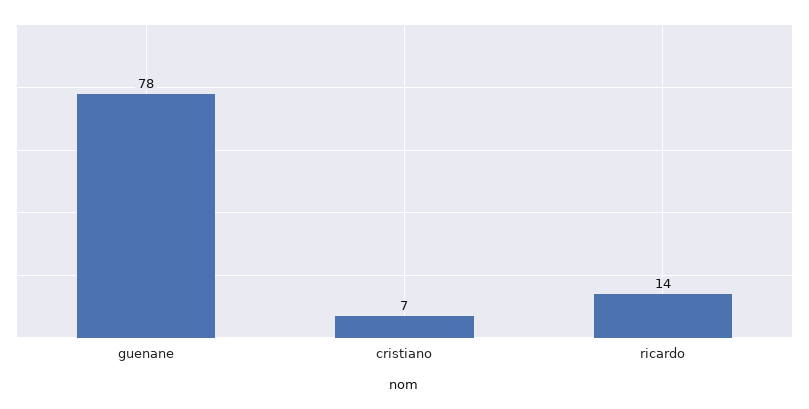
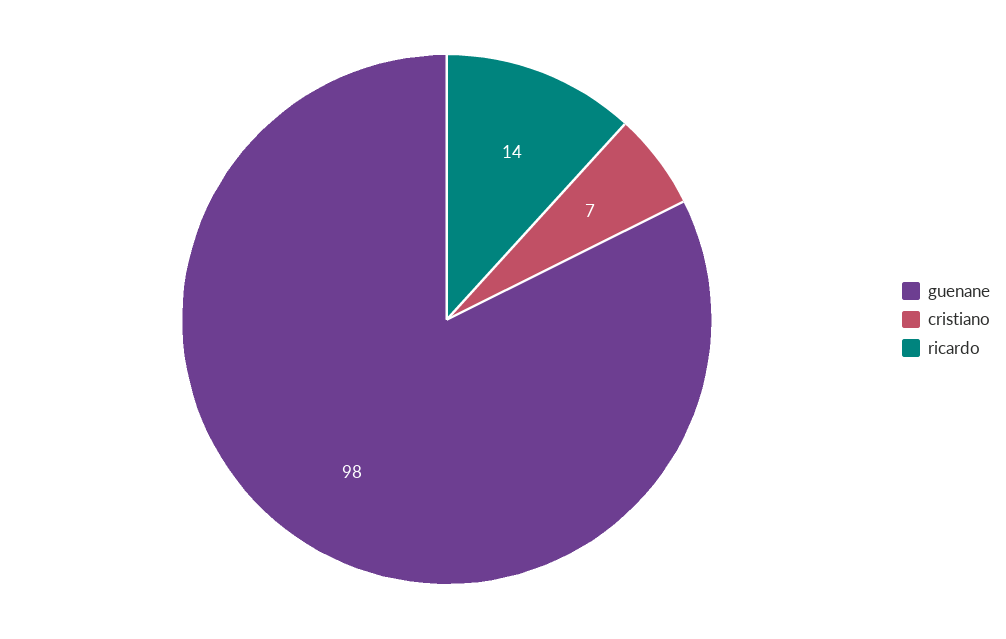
  {
-   "guenane": 78,
+   "guenane": 98,
    "cristiano": 7,
    "ricardo": 14
  }

